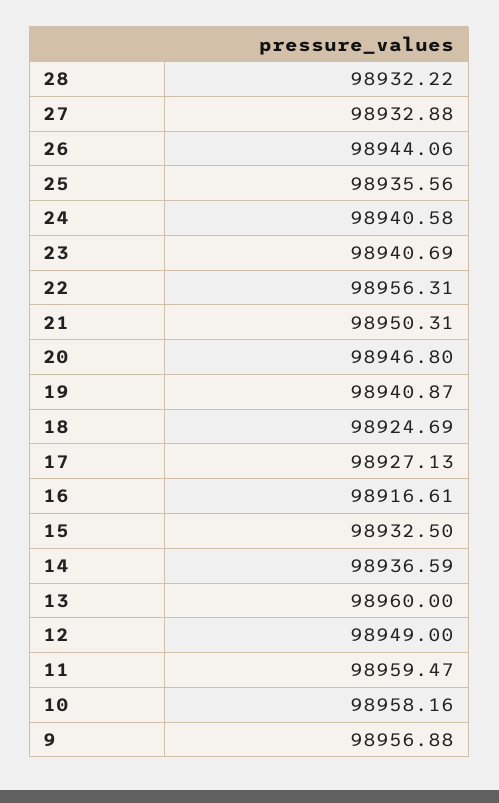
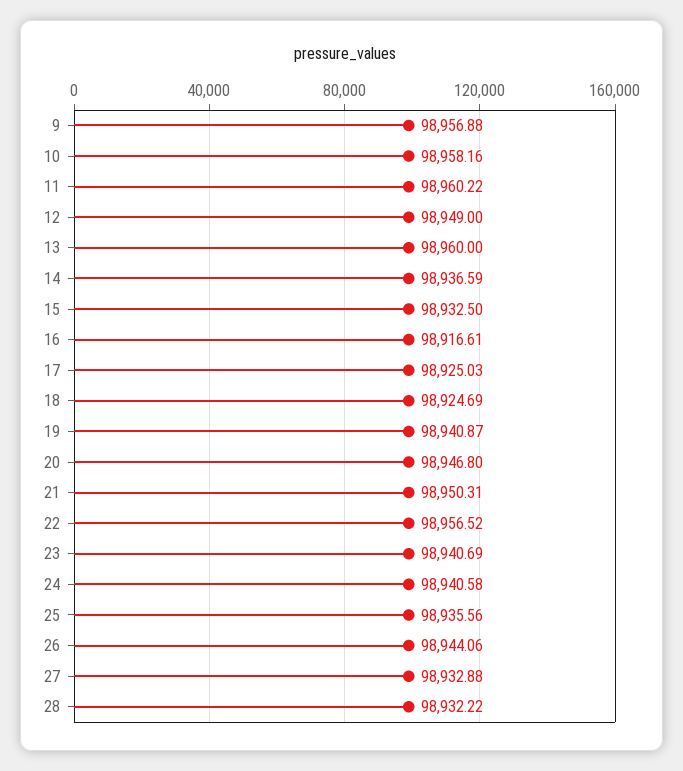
  {
    "28": 98932.22,
    "27": 98932.88,
    "26": 98944.06,
    "25": 98935.56,
    "24": 98940.58,
    "23": 98940.69,
-   "22": 98956.31,
+   "22": 98956.52,
    "21": 98950.31,
    "20": 98946.8,
    "19": 98940.87,
    "18": 98924.69,
-   "17": 98927.13,
+   "17": 98925.03,
    "16": 98916.61,
    "15": 98932.5,
    "14": 98936.59,
    "13": 98960,
    "12": 98949,
-   "11": 98959.47,
+   "11": 98960.22,
    "10": 98958.16,
    "9": 98956.88
  }

